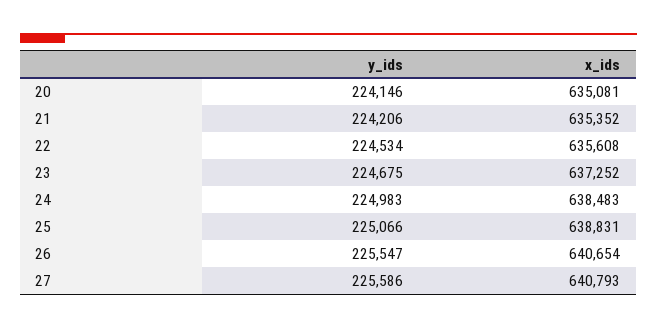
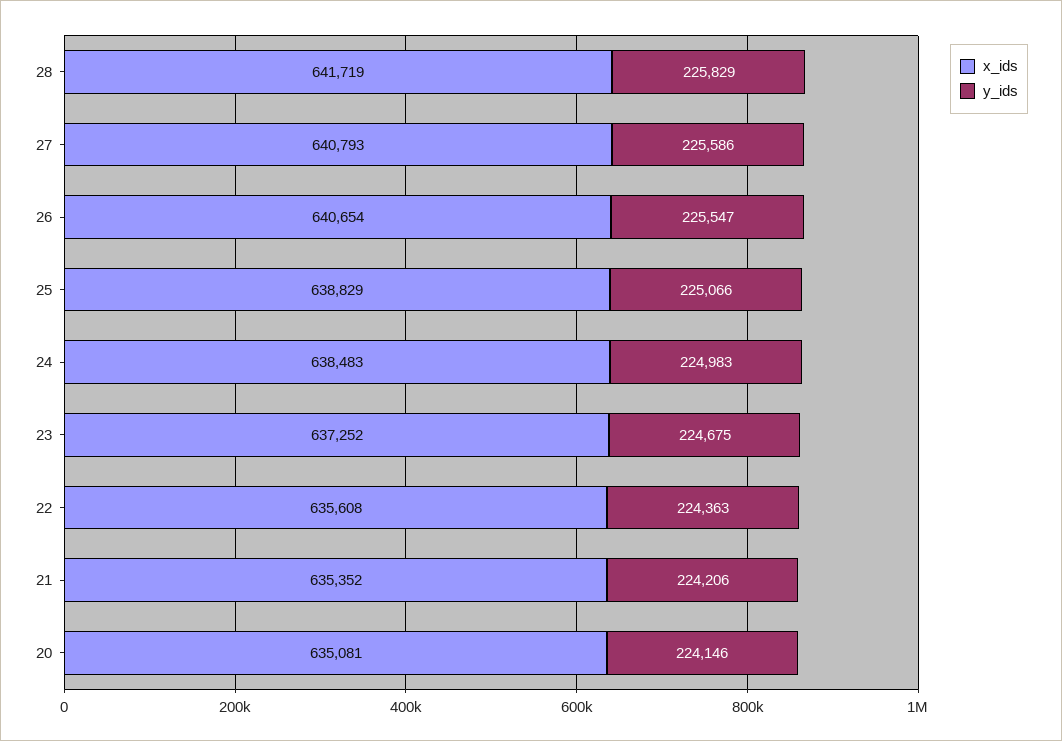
  {
    "y_ids": {
      "20": 224146,
      "21": 224206,
-     "22": 224534,
+     "22": 224363,
      "23": 224675,
      "24": 224983,
      "25": 225066,
      "26": 225547,
-     "27": 225586
+     "27": 225586,
+     "28": 225829
    },
    "x_ids": {
      "20": 635081,
      "21": 635352,
      "22": 635608,
      "23": 637252,
      "24": 638483,
-     "25": 638831,
+     "25": 638829,
      "26": 640654,
-     "27": 640793
+     "27": 640793,
+     "28": 641719
    }
  }

